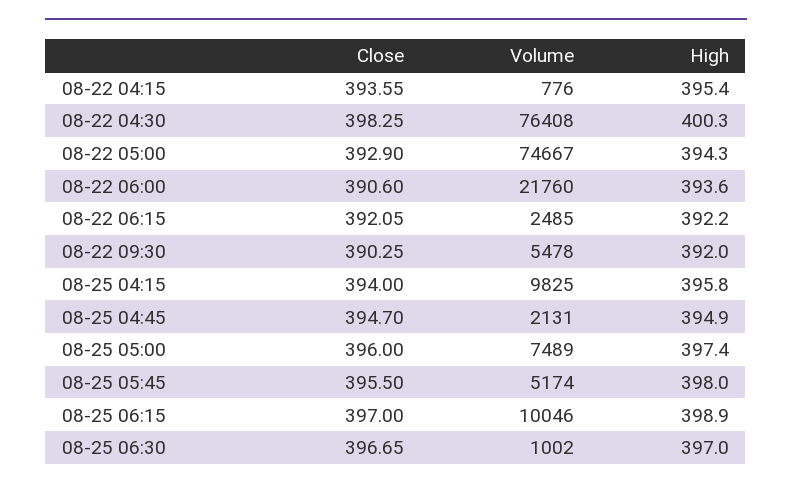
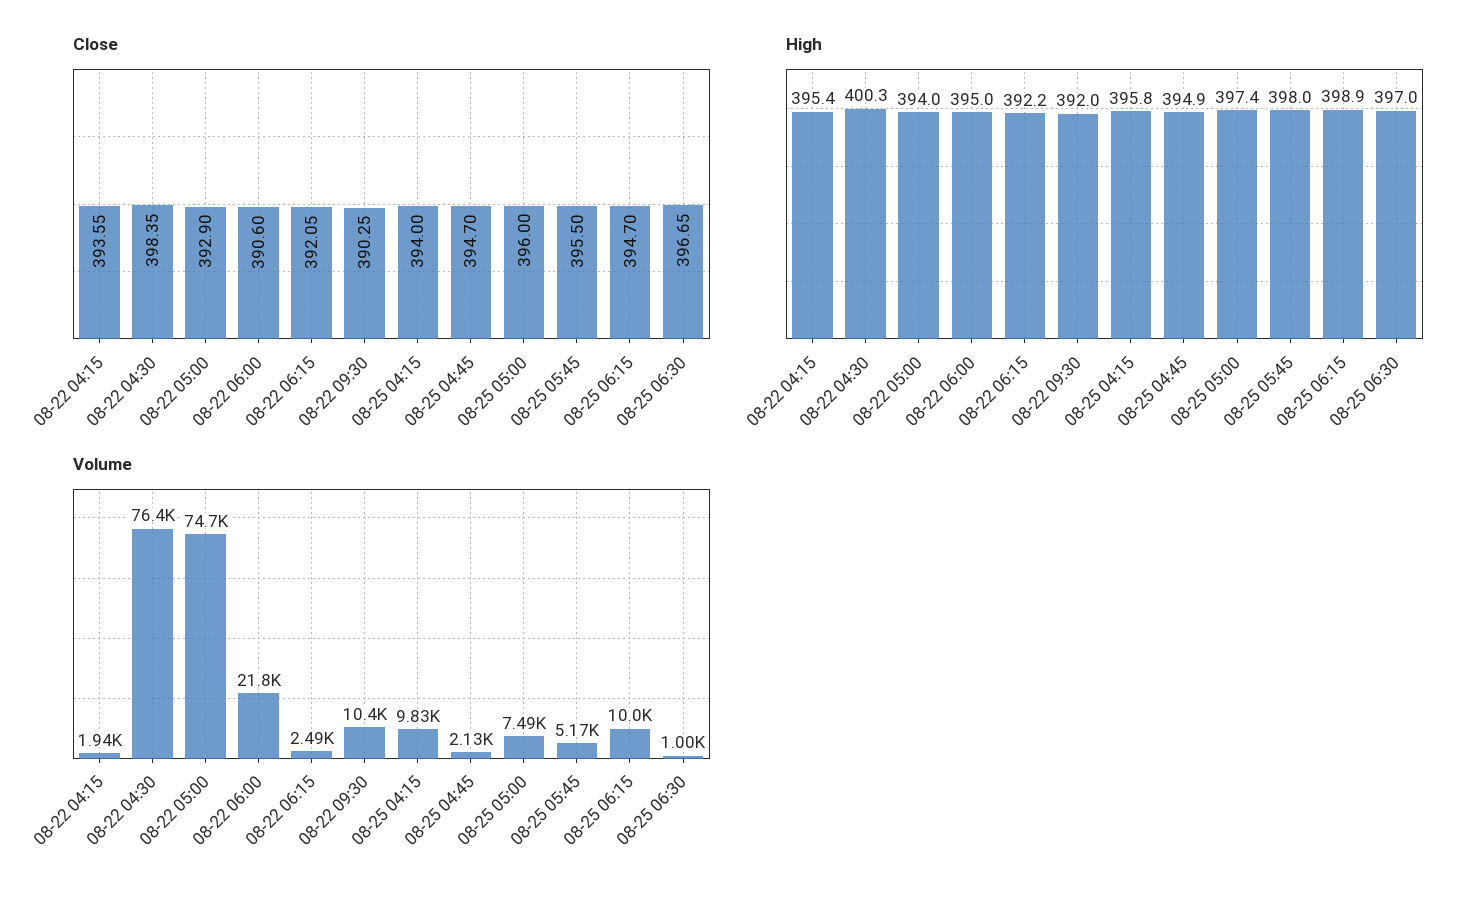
  {
    "Close": {
      "08-22 04:15": 393.55,
-     "08-22 04:30": 398.25,
+     "08-22 04:30": 398.35,
      "08-22 05:00": 392.9,
      "08-22 06:00": 390.6,
      "08-22 06:15": 392.05,
      "08-22 09:30": 390.25,
      "08-25 04:15": 394,
      "08-25 04:45": 394.7,
      "08-25 05:00": 396,
      "08-25 05:45": 395.5,
-     "08-25 06:15": 397,
+     "08-25 06:15": 394.7,
      "08-25 06:30": 396.65
    },
    "Volume": {
-     "08-22 04:15": 776,
+     "08-22 04:15": 1940,
      "08-22 04:30": 76408,
      "08-22 05:00": 74667,
      "08-22 06:00": 21760,
      "08-22 06:15": 2485,
-     "08-22 09:30": 5478,
+     "08-22 09:30": 10400,
      "08-25 04:15": 9825,
      "08-25 04:45": 2131,
      "08-25 05:00": 7489,
      "08-25 05:45": 5174,
      "08-25 06:15": 10046,
      "08-25 06:30": 1002
    },
    "High": {
      "08-22 04:15": 395.4,
      "08-22 04:30": 400.3,
-     "08-22 05:00": 394.3,
+     "08-22 05:00": 394,
-     "08-22 06:00": 393.6,
+     "08-22 06:00": 395,
      "08-22 06:15": 392.2,
      "08-22 09:30": 392,
      "08-25 04:15": 395.8,
      "08-25 04:45": 394.9,
      "08-25 05:00": 397.4,
      "08-25 05:45": 398,
      "08-25 06:15": 398.9,
      "08-25 06:30": 397
    }
  }

